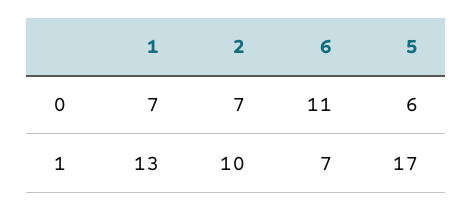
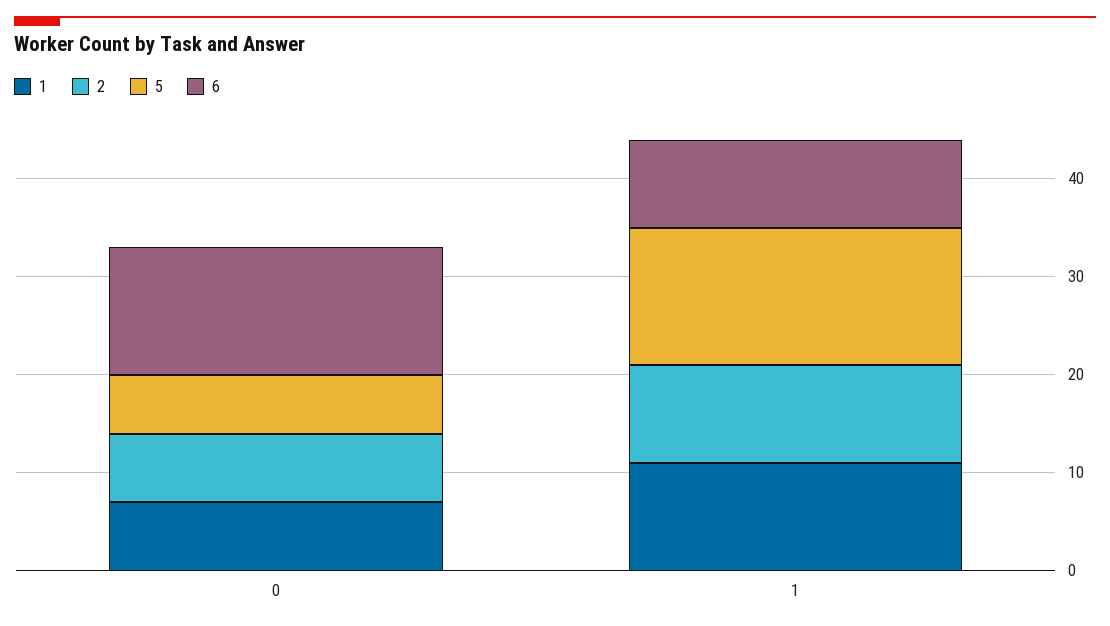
  {
    "1": {
      "0": 7,
-     "1": 13
+     "1": 11
    },
    "2": {
      "0": 7,
      "1": 10
    },
    "6": {
-     "0": 11,
+     "0": 13,
-     "1": 7
+     "1": 9
    },
    "5": {
      "0": 6,
-     "1": 17
+     "1": 14
    }
  }

